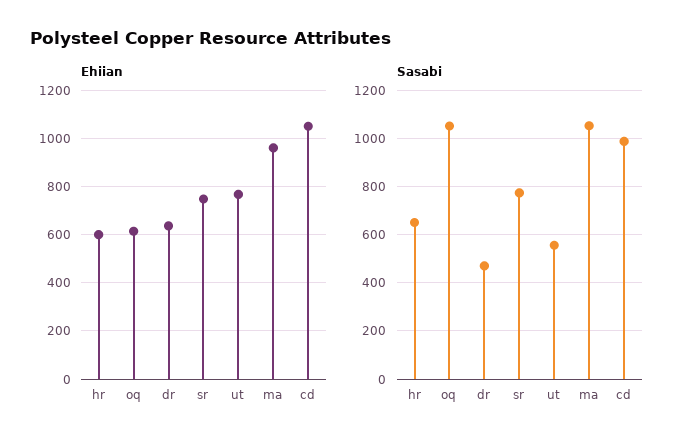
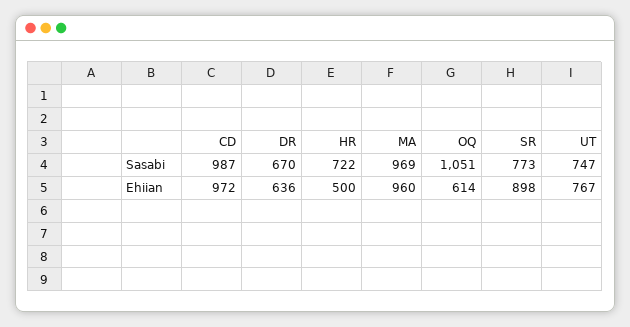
  {
    "Ehiian": {
-     "hr": 600,
+     "hr": 500,
      "oq": 614,
      "dr": 636,
-     "sr": 750,
+     "sr": 898,
      "ut": 767,
      "ma": 960,
-     "cd": 1050
+     "cd": 972
    },
    "Sasabi": {
-     "hr": 650,
+     "hr": 722,
      "oq": 1051,
-     "dr": 475,
+     "dr": 670,
      "sr": 773,
-     "ut": 550,
+     "ut": 747,
-     "ma": 1050,
+     "ma": 969,
      "cd": 987
    }
  }

